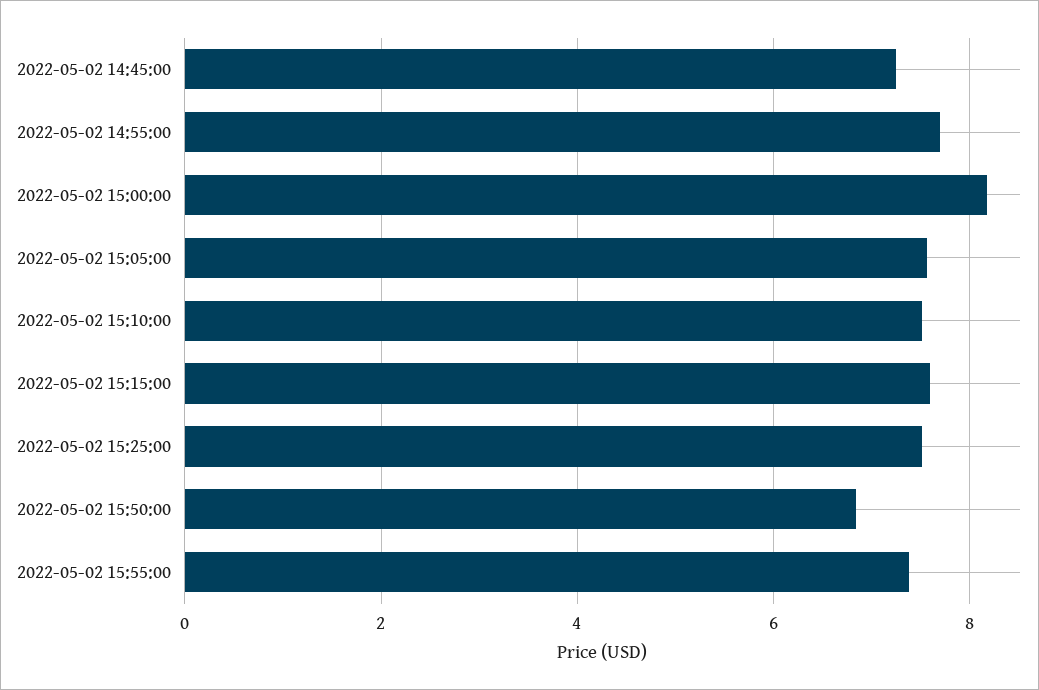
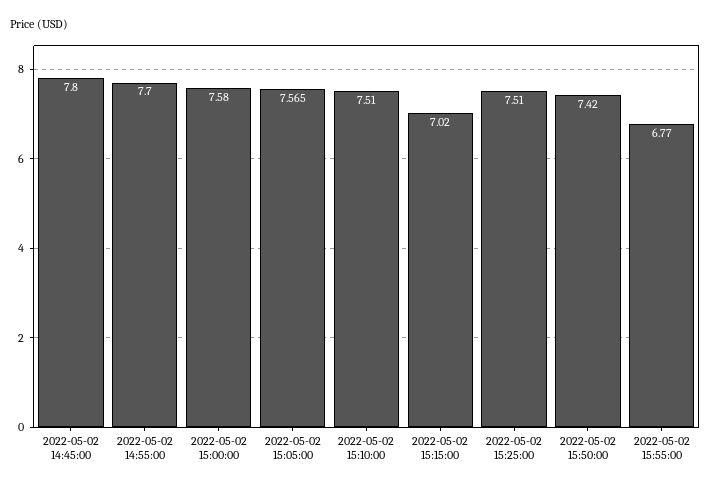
  {
-   "2022-05-02 14:45:00": 7.2,
+   "2022-05-02 14:45:00": 7.8,
    "2022-05-02 14:55:00": 7.7,
-   "2022-05-02 15:00:00": 8.2,
+   "2022-05-02 15:00:00": 7.58,
    "2022-05-02 15:05:00": 7.565,
    "2022-05-02 15:10:00": 7.51,
-   "2022-05-02 15:15:00": 7.6,
+   "2022-05-02 15:15:00": 7.02,
    "2022-05-02 15:25:00": 7.51,
-   "2022-05-02 15:50:00": 6.8,
+   "2022-05-02 15:50:00": 7.42,
-   "2022-05-02 15:55:00": 7.4
+   "2022-05-02 15:55:00": 6.77
  }

